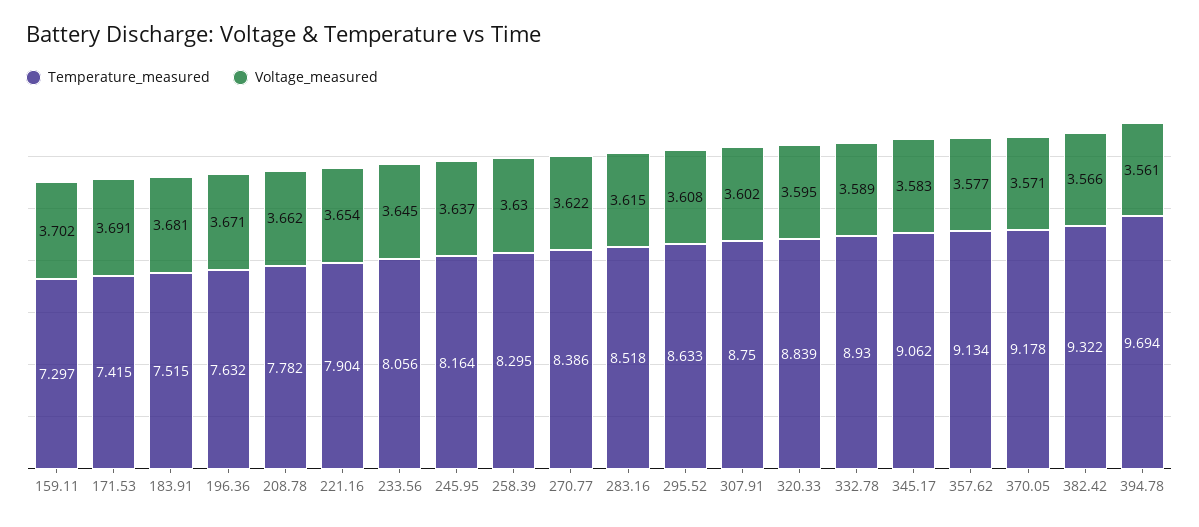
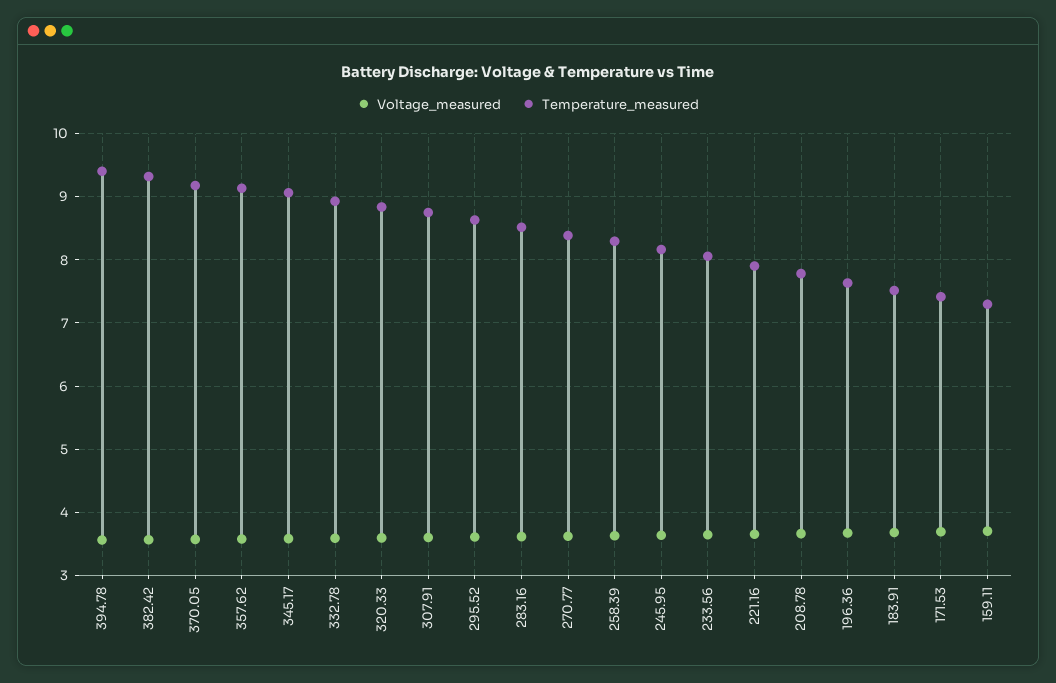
  {
    "Temperature_measured": {
      "159.11": 7.297,
      "171.53": 7.415,
      "183.91": 7.515,
      "196.36": 7.632,
      "208.78": 7.782,
      "221.16": 7.904,
      "233.56": 8.056,
      "245.95": 8.164,
      "258.39": 8.295,
      "270.77": 8.386,
      "283.16": 8.518,
      "295.52": 8.633,
      "307.91": 8.75,
      "320.33": 8.839,
      "332.78": 8.93,
      "345.17": 9.062,
      "357.62": 9.134,
      "370.05": 9.178,
      "382.42": 9.322,
-     "394.78": 9.694
+     "394.78": 9.4
    },
    "Voltage_measured": {
      "159.11": 3.702,
      "171.53": 3.691,
      "183.91": 3.681,
      "196.36": 3.671,
      "208.78": 3.662,
      "221.16": 3.654,
      "233.56": 3.645,
      "245.95": 3.637,
      "258.39": 3.63,
      "270.77": 3.622,
      "283.16": 3.615,
      "295.52": 3.608,
      "307.91": 3.602,
      "320.33": 3.595,
      "332.78": 3.589,
      "345.17": 3.583,
      "357.62": 3.577,
      "370.05": 3.571,
      "382.42": 3.566,
      "394.78": 3.561
    }
  }

